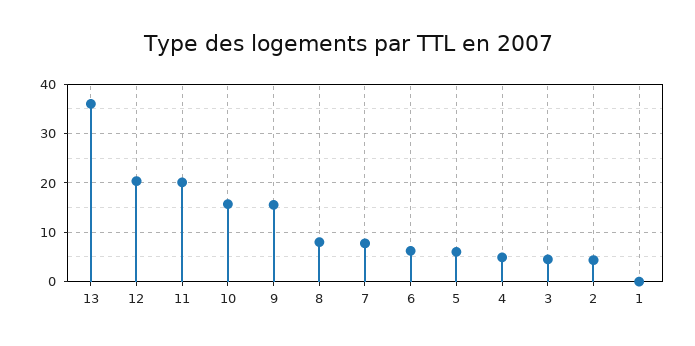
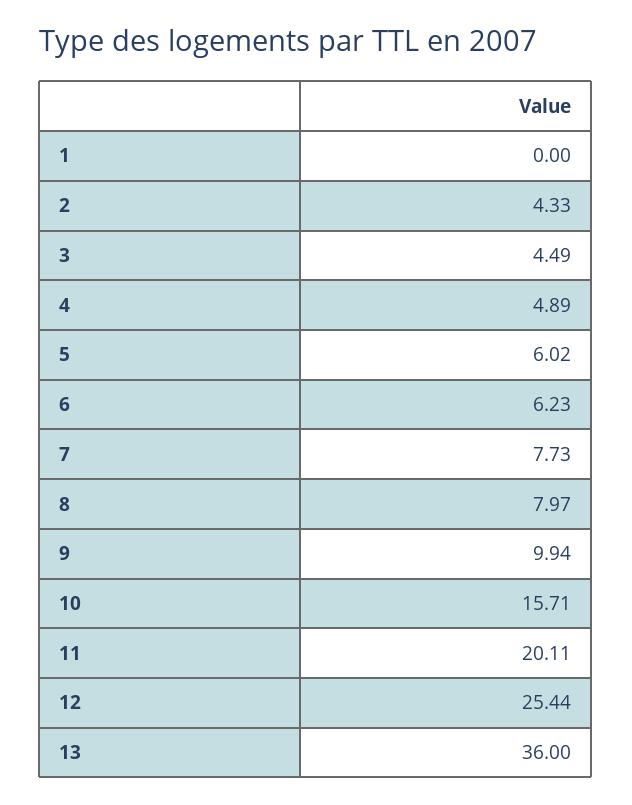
  {
    "13": 36,
-   "12": 20,
+   "12": 25.44,
    "11": 20.11,
    "10": 15.71,
-   "9": 16,
+   "9": 9.94,
    "8": 7.97,
    "7": 7.73,
    "6": 6.23,
    "5": 6.02,
    "4": 4.89,
    "3": 4.49,
    "2": 4.33,
    "1": 0
  }

